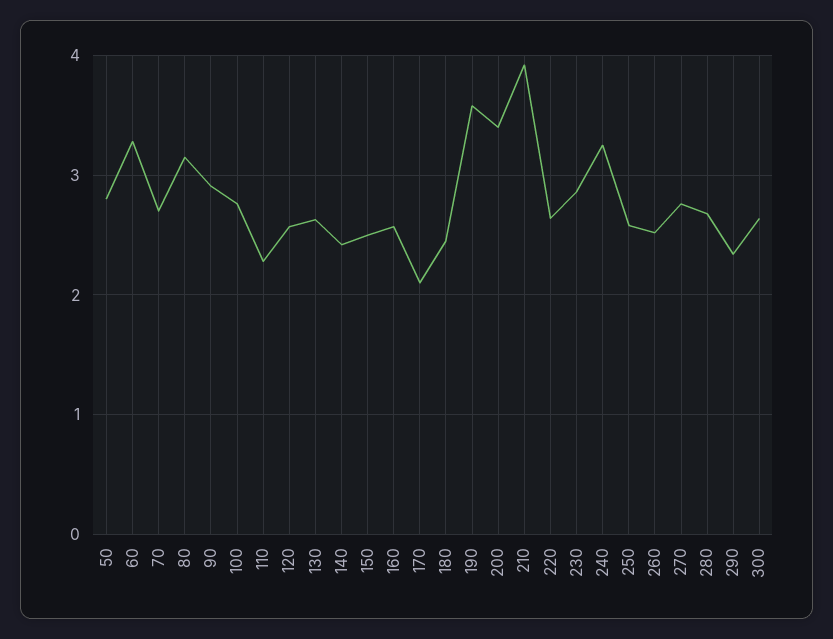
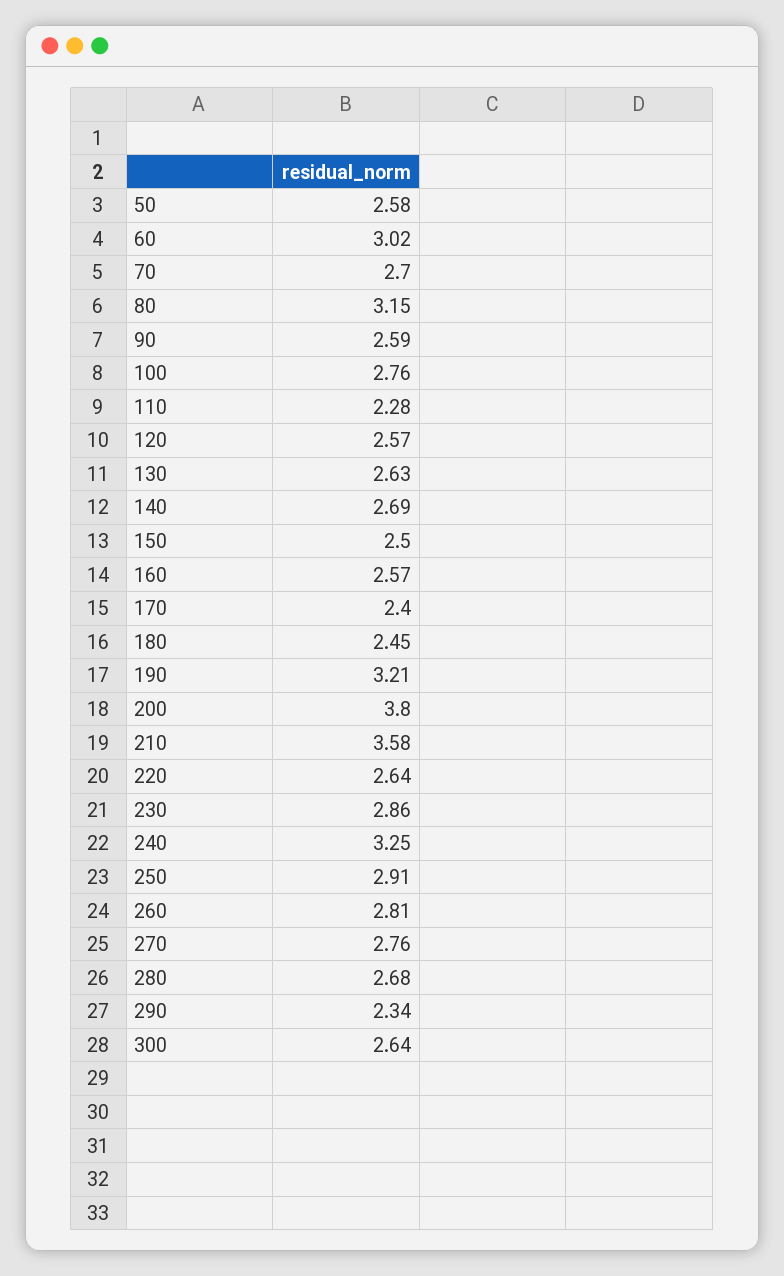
  {
-   "50": 2.8,
+   "50": 2.58,
-   "60": 3.3,
+   "60": 3.02,
    "70": 2.7,
    "80": 3.15,
-   "90": 2.9,
+   "90": 2.59,
    "100": 2.76,
    "110": 2.28,
    "120": 2.57,
    "130": 2.63,
-   "140": 2.4,
+   "140": 2.69,
    "150": 2.5,
    "160": 2.57,
-   "170": 2.1,
+   "170": 2.4,
    "180": 2.45,
-   "190": 3.6,
+   "190": 3.21,
-   "200": 3.4,
+   "200": 3.8,
-   "210": 3.9,
+   "210": 3.58,
    "220": 2.64,
    "230": 2.86,
    "240": 3.25,
-   "250": 2.6,
+   "250": 2.91,
-   "260": 2.5,
+   "260": 2.81,
    "270": 2.76,
    "280": 2.68,
    "290": 2.34,
    "300": 2.64
  }

